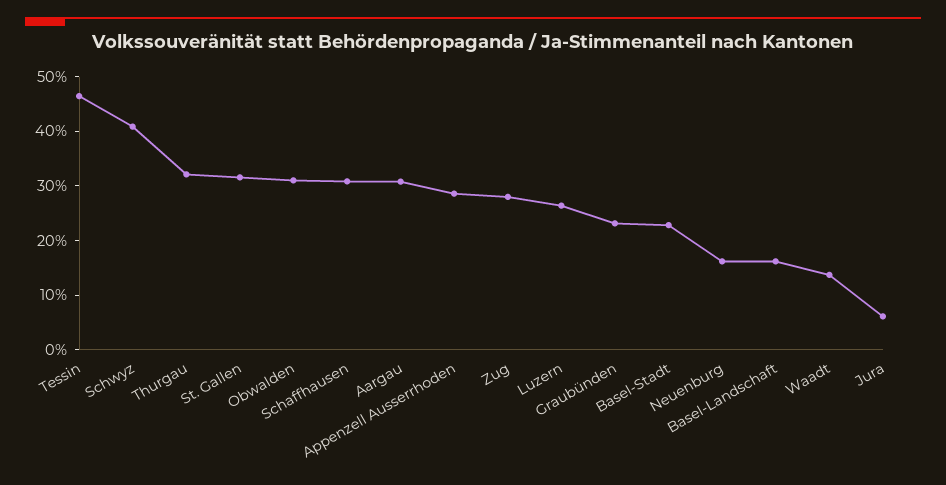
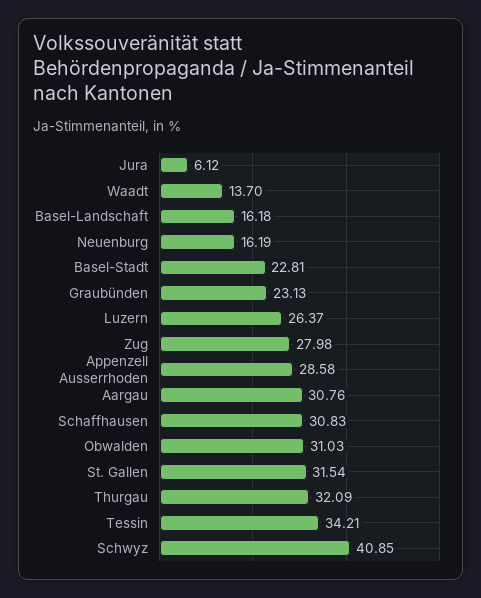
  {
-   "Tessin": 46,
+   "Tessin": 34.21,
    "Schwyz": 40.85,
    "Thurgau": 32.09,
    "St. Gallen": 31.54,
    "Obwalden": 31.03,
    "Schaffhausen": 30.83,
    "Aargau": 30.76,
    "Appenzell Ausserrhoden": 28.58,
    "Zug": 27.98,
    "Luzern": 26.37,
    "Graubünden": 23.13,
    "Basel-Stadt": 22.81,
    "Neuenburg": 16.19,
    "Basel-Landschaft": 16.18,
    "Waadt": 13.7,
    "Jura": 6.12
  }

